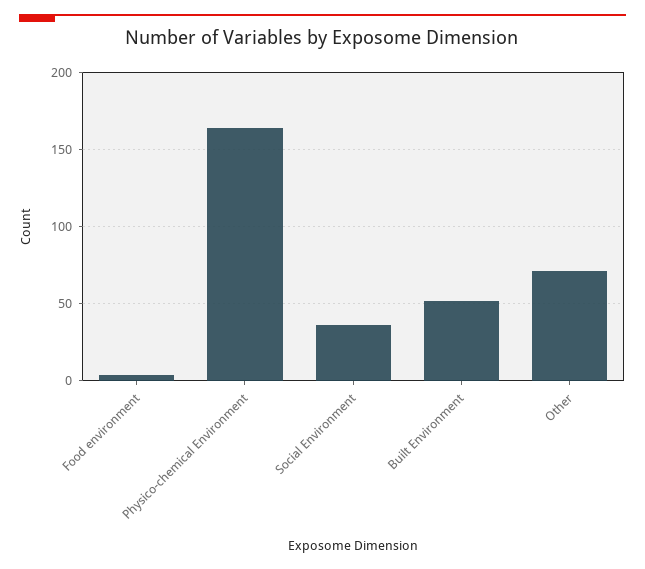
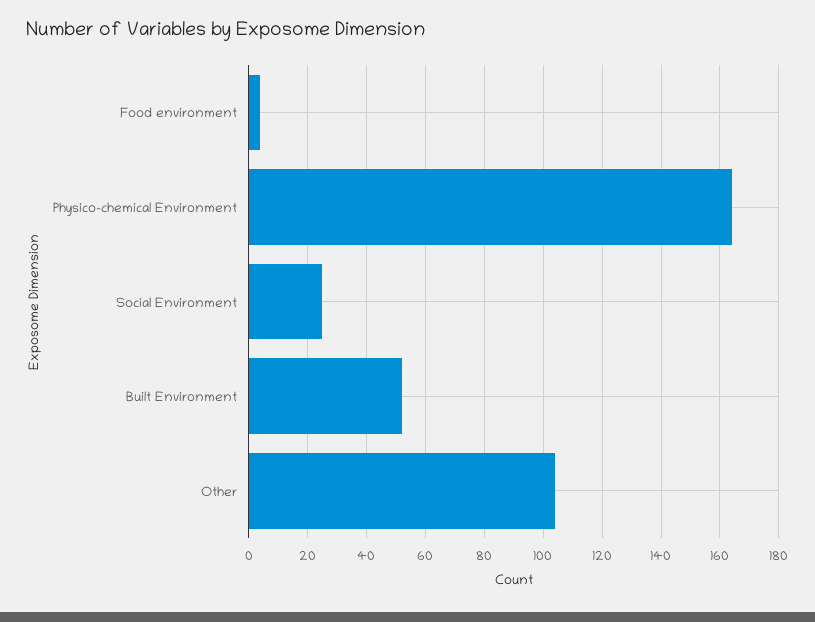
  {
    "Food environment": 5,
    "Physico-chemical Environment": 165,
-   "Social Environment": 35,
+   "Social Environment": 25,
    "Built Environment": 50,
-   "Other": 70
+   "Other": 105
  }

